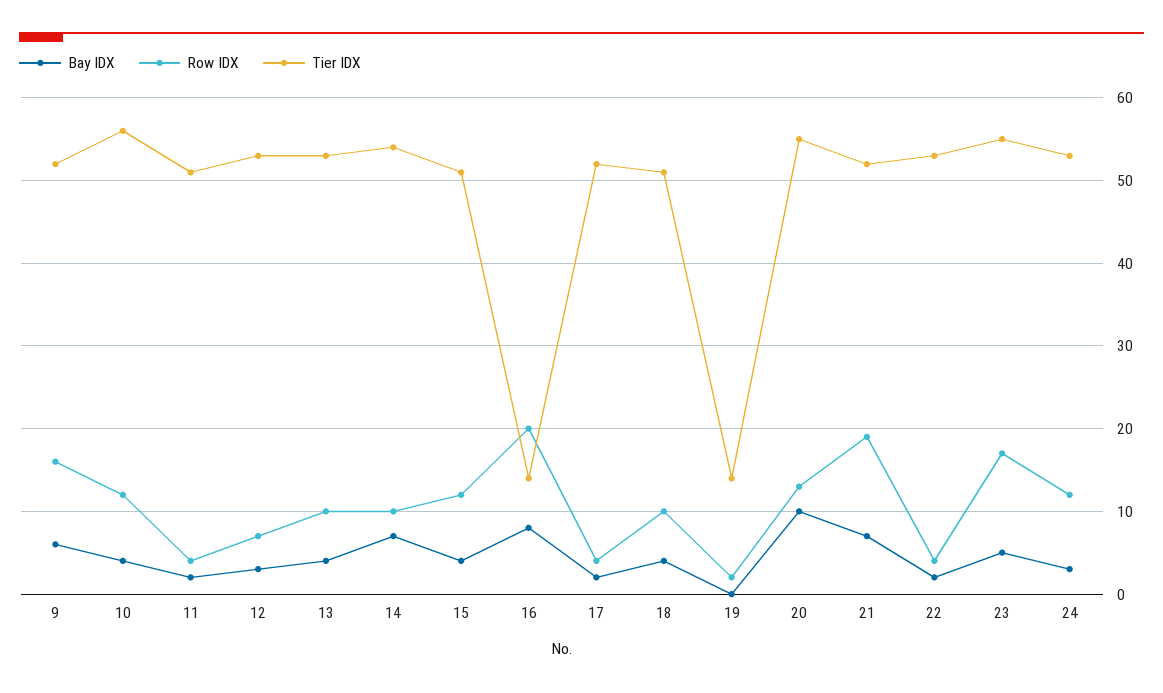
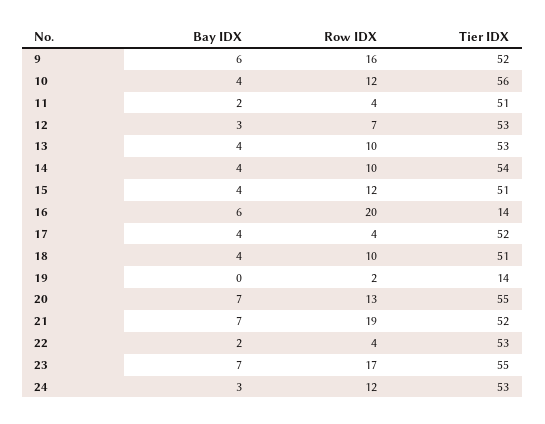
  {
    "Bay IDX": {
      "9": 6,
      "10": 4,
      "11": 2,
      "12": 3,
      "13": 4,
-     "14": 7,
+     "14": 4,
      "15": 4,
-     "16": 8,
+     "16": 6,
-     "17": 2,
+     "17": 4,
      "18": 4,
      "19": 0,
-     "20": 10,
+     "20": 7,
      "21": 7,
      "22": 2,
-     "23": 5,
+     "23": 7,
      "24": 3
    },
    "Row IDX": {
      "9": 16,
      "10": 12,
      "11": 4,
      "12": 7,
      "13": 10,
      "14": 10,
      "15": 12,
      "16": 20,
      "17": 4,
      "18": 10,
      "19": 2,
      "20": 13,
      "21": 19,
      "22": 4,
      "23": 17,
      "24": 12
    },
    "Tier IDX": {
      "9": 52,
      "10": 56,
      "11": 51,
      "12": 53,
      "13": 53,
      "14": 54,
      "15": 51,
      "16": 14,
      "17": 52,
      "18": 51,
      "19": 14,
      "20": 55,
      "21": 52,
      "22": 53,
      "23": 55,
      "24": 53
    }
  }

